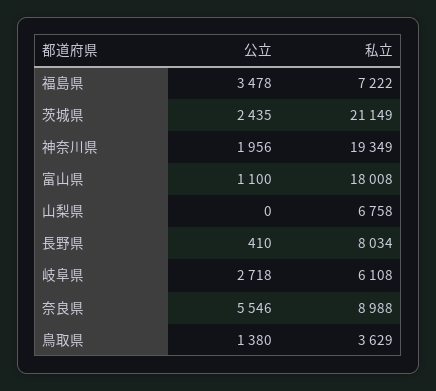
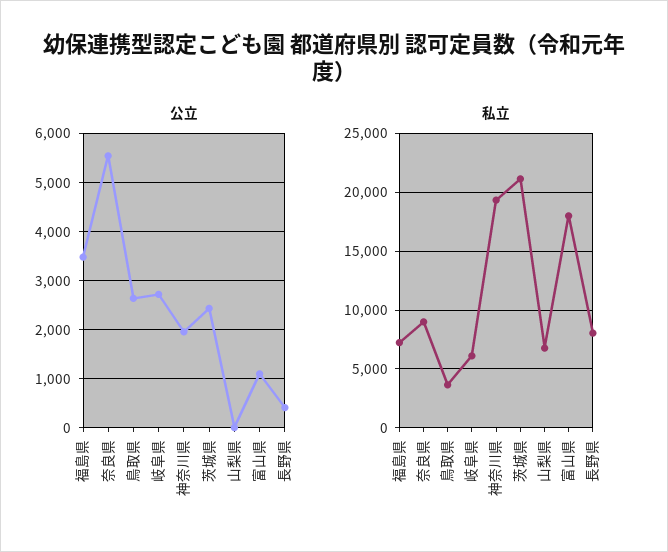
  {
    "公立": {
      "福島県": 3478,
      "茨城県": 2435,
      "神奈川県": 1956,
      "富山県": 1100,
      "山梨県": 0,
      "長野県": 410,
      "岐阜県": 2718,
      "奈良県": 5546,
-     "鳥取県": 1380
+     "鳥取県": 2600
    },
    "私立": {
      "福島県": 7222,
      "茨城県": 21149,
      "神奈川県": 19349,
      "富山県": 18008,
      "山梨県": 6758,
      "長野県": 8034,
      "岐阜県": 6108,
      "奈良県": 8988,
      "鳥取県": 3629
    }
  }

